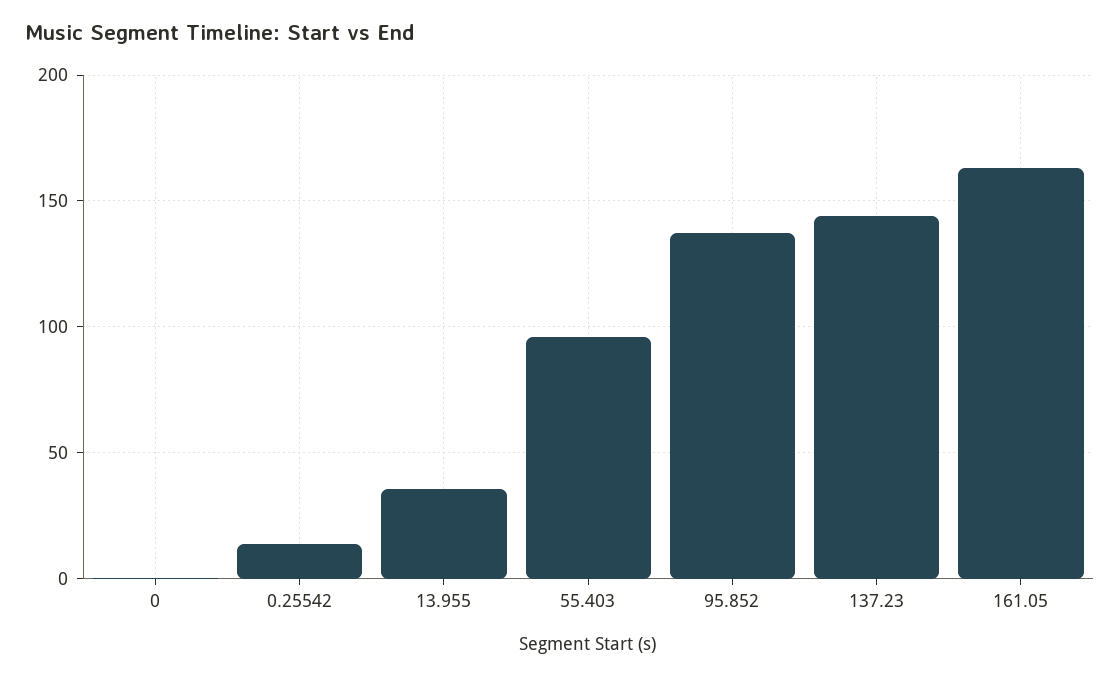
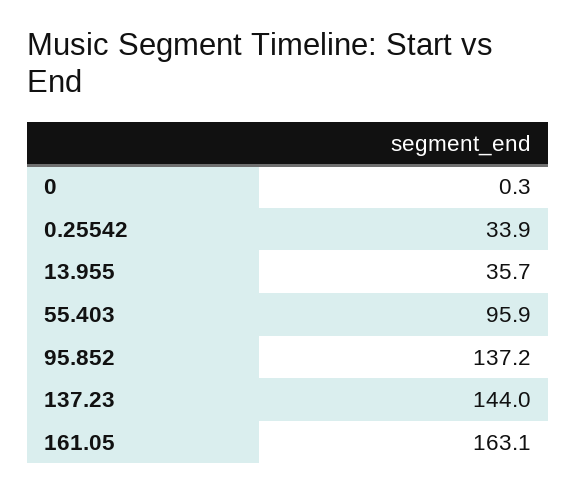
  {
    "0": 0.3,
-   "0.25542": 15,
+   "0.25542": 33.9,
    "13.955": 35.7,
    "55.403": 95.9,
    "95.852": 137.2,
    "137.23": 144,
    "161.05": 163.1
  }

